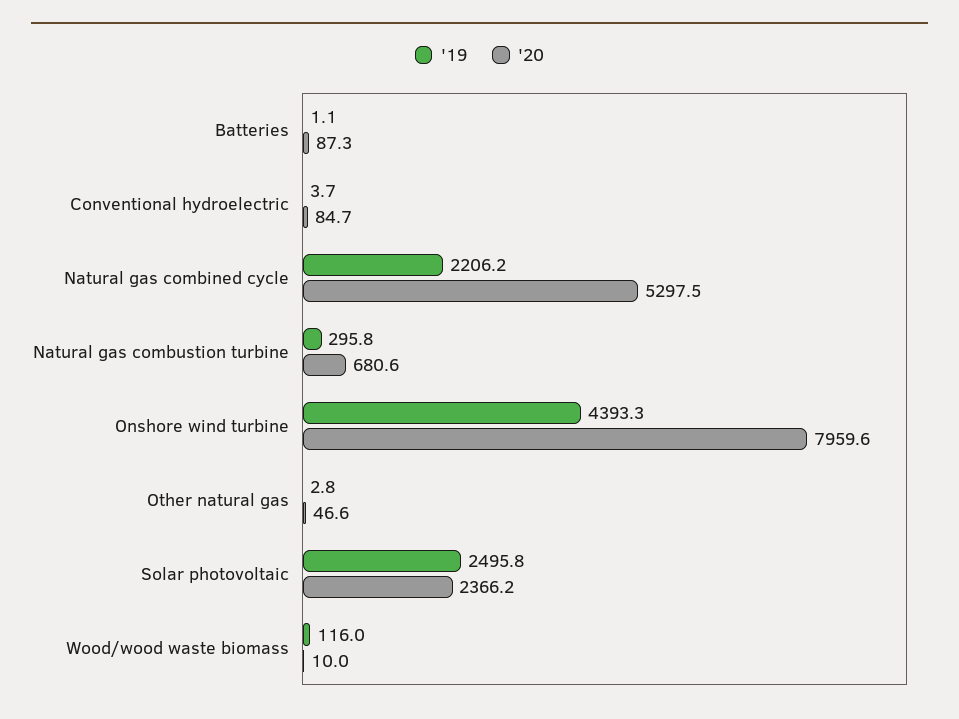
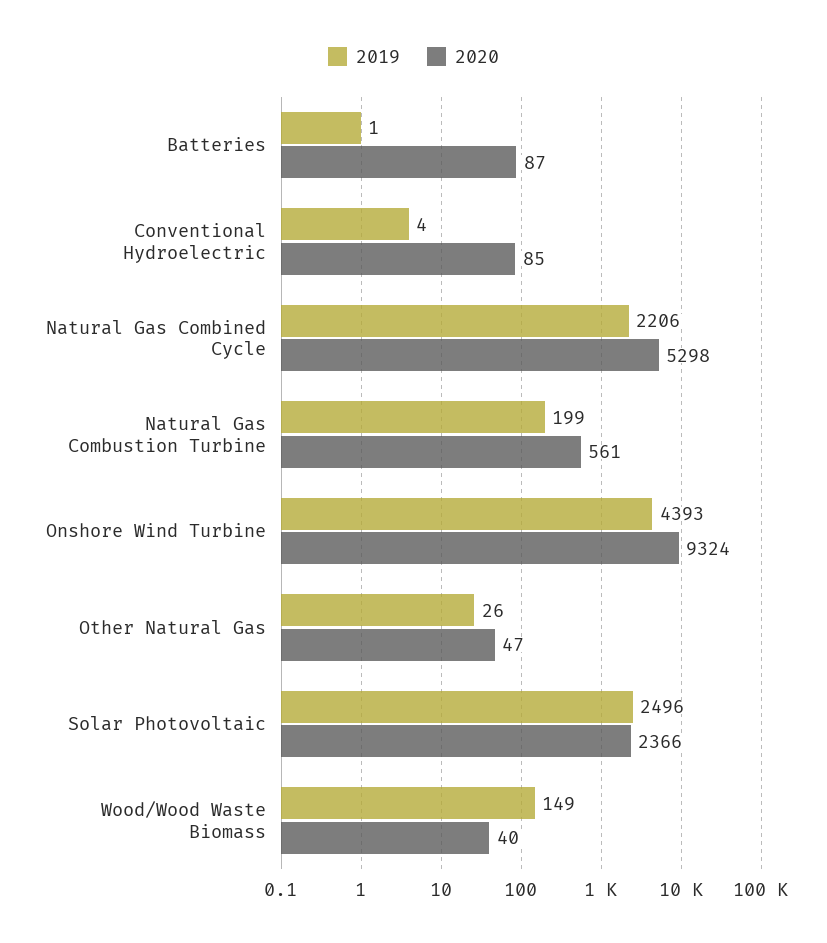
  {
    "'19": {
      "Batteries": 1.1,
      "Conventional hydroelectric": 3.7,
      "Natural gas combined cycle": 2206.2,
-     "Natural gas combustion turbine": 295.8,
+     "Natural gas combustion turbine": 199,
      "Onshore wind turbine": 4393.3,
-     "Other natural gas": 2.8,
+     "Other natural gas": 26,
      "Solar photovoltaic": 2495.8,
-     "Wood/wood waste biomass": 116
+     "Wood/wood waste biomass": 149
    },
    "'20": {
      "Batteries": 87.3,
      "Conventional hydroelectric": 84.7,
      "Natural gas combined cycle": 5297.5,
-     "Natural gas combustion turbine": 680.6,
+     "Natural gas combustion turbine": 561,
-     "Onshore wind turbine": 7959.6,
+     "Onshore wind turbine": 9324,
      "Other natural gas": 46.6,
      "Solar photovoltaic": 2366.2,
-     "Wood/wood waste biomass": 10
+     "Wood/wood waste biomass": 40
    }
  }

